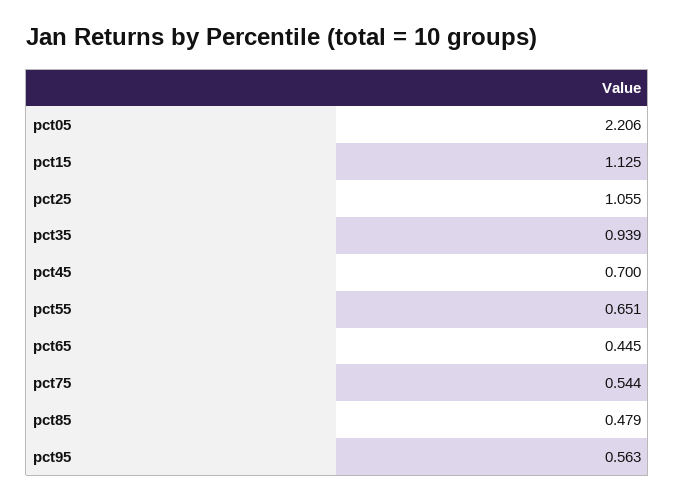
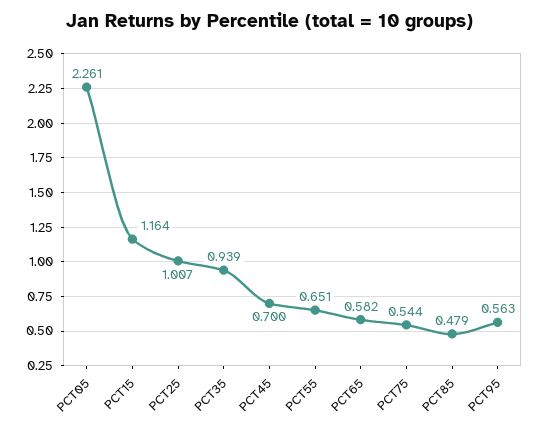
  {
-   "pct05": 2.206,
+   "pct05": 2.261,
-   "pct15": 1.125,
+   "pct15": 1.164,
-   "pct25": 1.055,
+   "pct25": 1.007,
    "pct35": 0.939,
    "pct45": 0.7,
    "pct55": 0.651,
-   "pct65": 0.445,
+   "pct65": 0.582,
    "pct75": 0.544,
    "pct85": 0.479,
    "pct95": 0.563
  }

